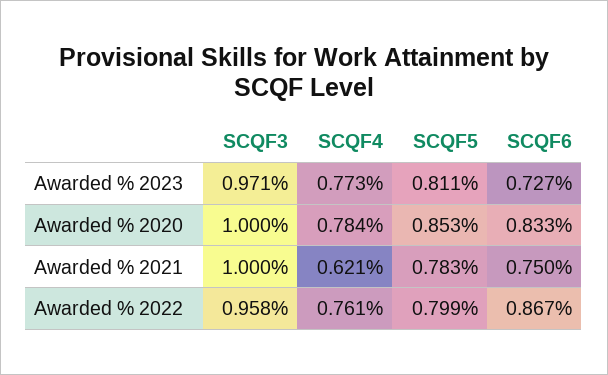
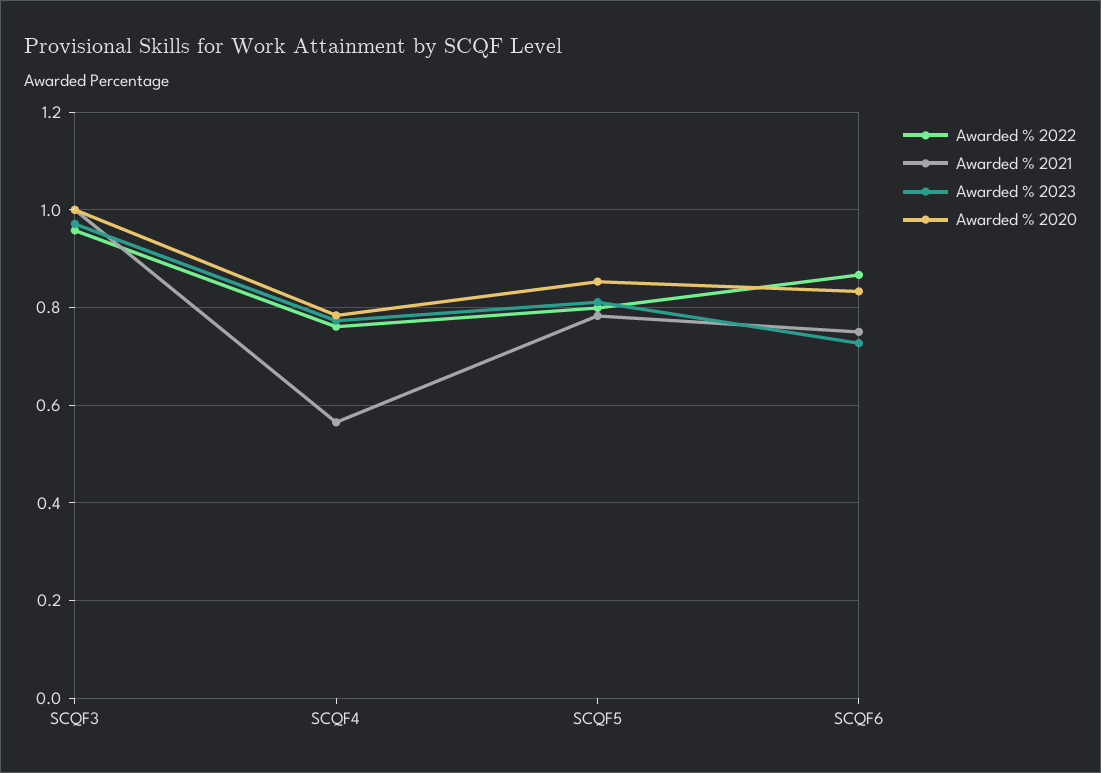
  {
    "Awarded % 2023": {
      "SCQF3": 0.971,
      "SCQF4": 0.773,
      "SCQF5": 0.811,
      "SCQF6": 0.727
    },
    "Awarded % 2020": {
      "SCQF3": 1,
      "SCQF4": 0.784,
      "SCQF5": 0.853,
      "SCQF6": 0.833
    },
    "Awarded % 2021": {
      "SCQF3": 1,
-     "SCQF4": 0.621,
+     "SCQF4": 0.56,
      "SCQF5": 0.783,
      "SCQF6": 0.75
    },
    "Awarded % 2022": {
      "SCQF3": 0.958,
      "SCQF4": 0.761,
      "SCQF5": 0.799,
      "SCQF6": 0.867
    }
  }

